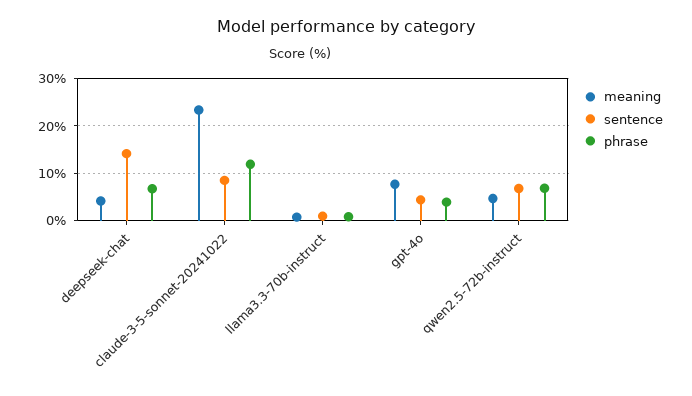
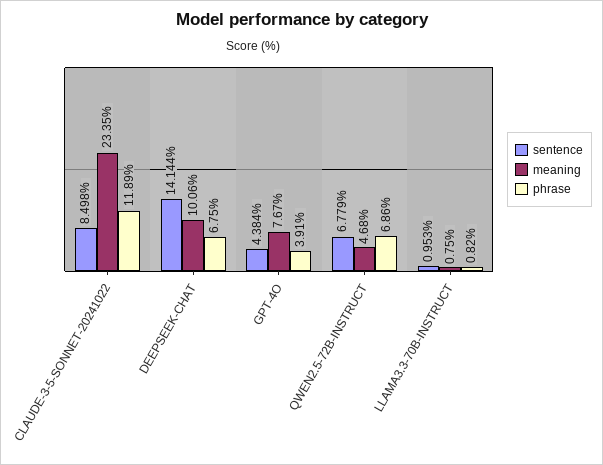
  {
    "meaning": {
-     "deepseek-chat": 4,
+     "deepseek-chat": 10.06,
      "claude-3-5-sonnet-20241022": 23.35,
      "llama3.3-70b-instruct": 0.75,
      "gpt-4o": 7.67,
      "qwen2.5-72b-instruct": 4.68
    },
    "sentence": {
      "deepseek-chat": 14.144,
      "claude-3-5-sonnet-20241022": 8.498,
      "llama3.3-70b-instruct": 0.953,
      "gpt-4o": 4.384,
      "qwen2.5-72b-instruct": 6.779
    },
    "phrase": {
      "deepseek-chat": 6.75,
      "claude-3-5-sonnet-20241022": 11.89,
      "llama3.3-70b-instruct": 0.82,
      "gpt-4o": 3.91,
      "qwen2.5-72b-instruct": 6.86
    }
  }

